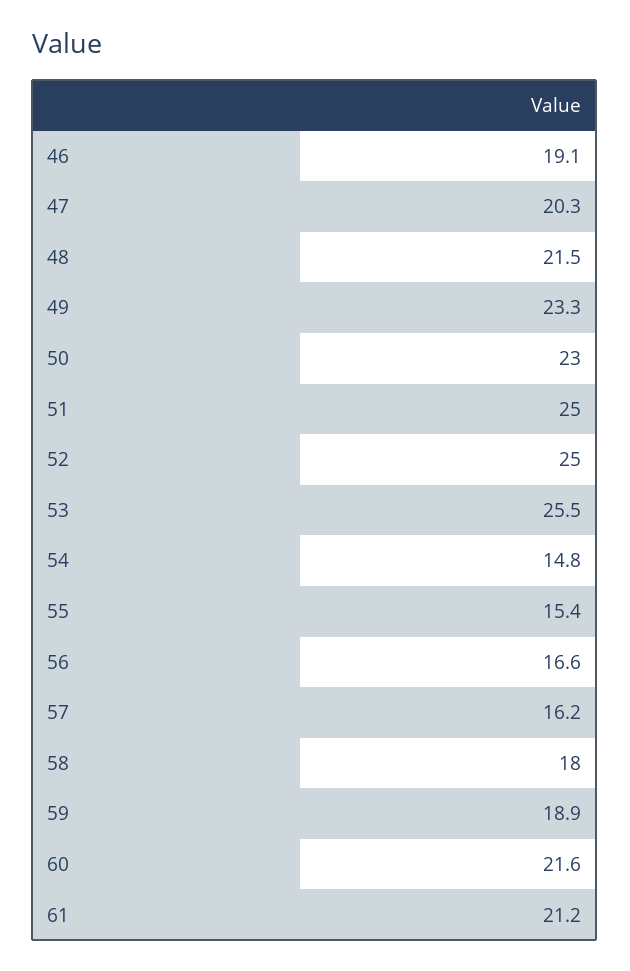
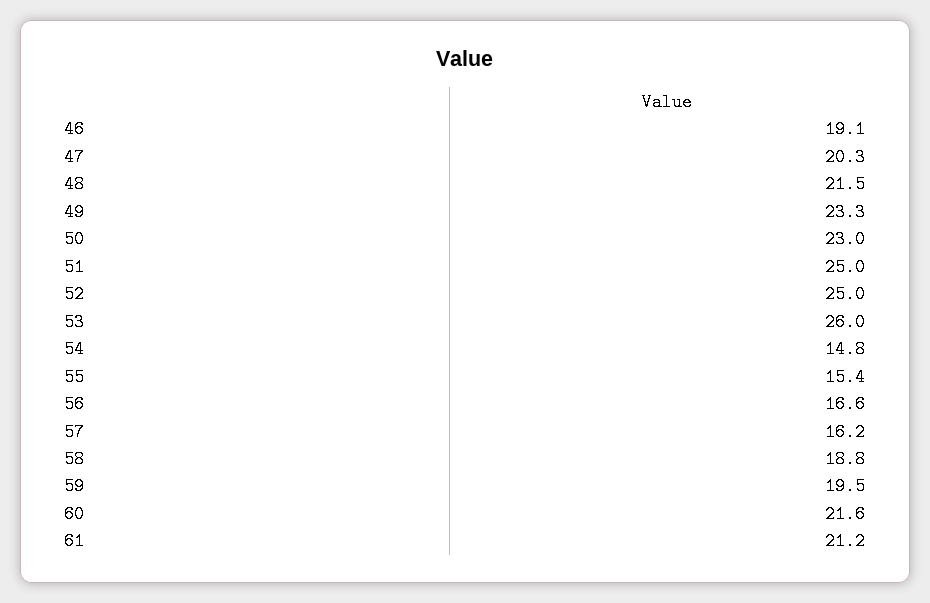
  {
    "46": 19.1,
    "47": 20.3,
    "48": 21.5,
    "49": 23.3,
    "50": 23,
    "51": 25,
    "52": 25,
-   "53": 25.5,
+   "53": 26,
    "54": 14.8,
    "55": 15.4,
    "56": 16.6,
    "57": 16.2,
-   "58": 18,
+   "58": 18.8,
-   "59": 18.9,
+   "59": 19.5,
    "60": 21.6,
    "61": 21.2
  }

